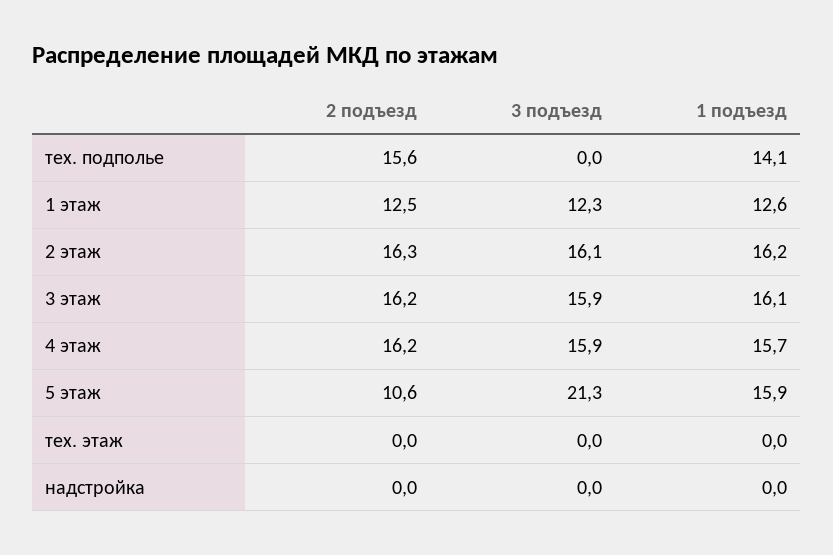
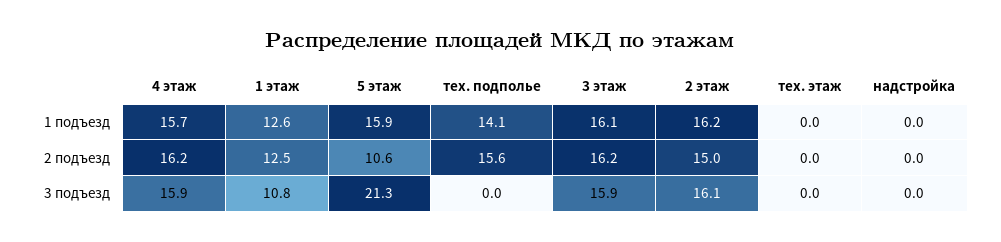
  {
    "2 подъезд": {
      "тех. подполье": 15.6,
      "1 этаж": 12.5,
-     "2 этаж": 16.3,
+     "2 этаж": 15,
      "3 этаж": 16.2,
      "4 этаж": 16.2,
      "5 этаж": 10.6,
      "тех. этаж": 0,
      "надстройка": 0
    },
    "3 подъезд": {
      "тех. подполье": 0,
-     "1 этаж": 12.3,
+     "1 этаж": 10.8,
      "2 этаж": 16.1,
      "3 этаж": 15.9,
      "4 этаж": 15.9,
      "5 этаж": 21.3,
      "тех. этаж": 0,
      "надстройка": 0
    },
    "1 подъезд": {
      "тех. подполье": 14.1,
      "1 этаж": 12.6,
      "2 этаж": 16.2,
      "3 этаж": 16.1,
      "4 этаж": 15.7,
      "5 этаж": 15.9,
      "тех. этаж": 0,
      "надстройка": 0
    }
  }

